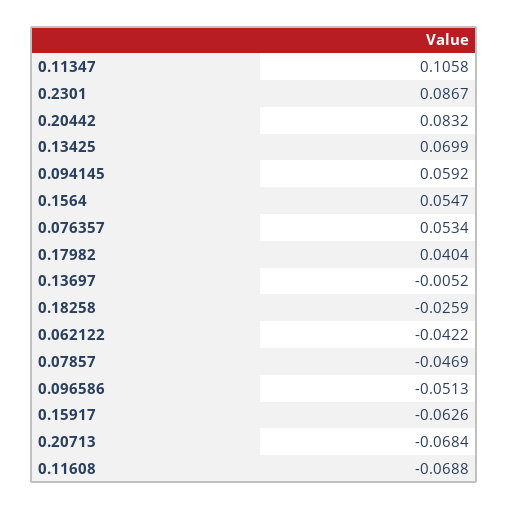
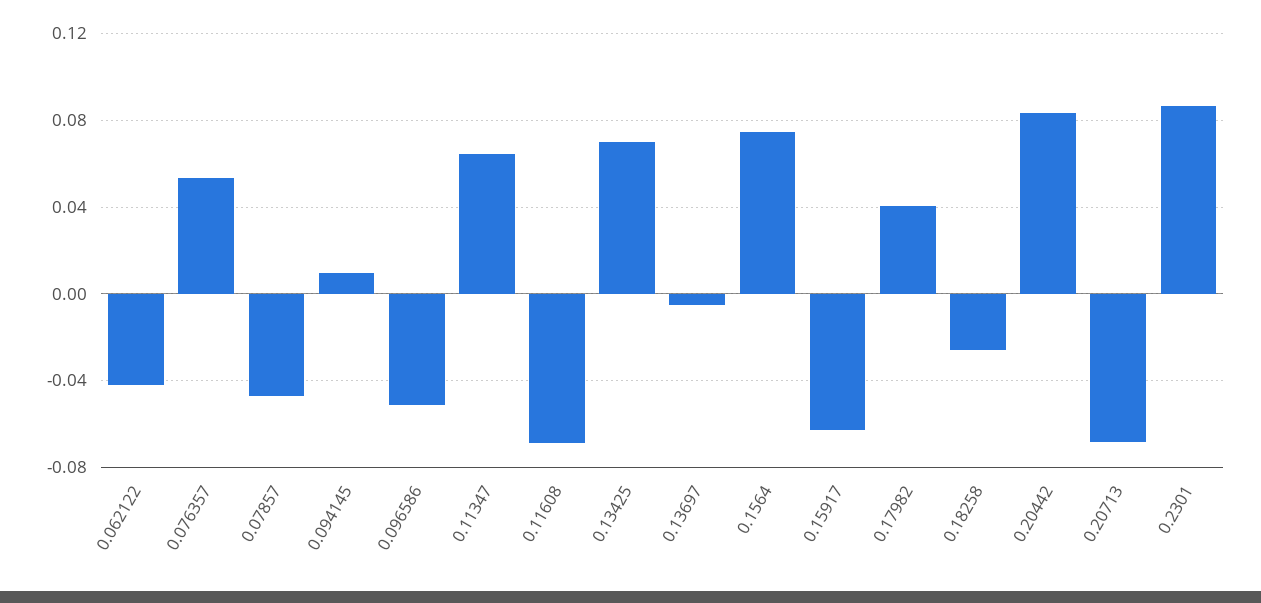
  {
-   "0.11347": 0.1058,
+   "0.11347": 0.065,
    "0.2301": 0.0867,
    "0.20442": 0.0832,
    "0.13425": 0.0699,
-   "0.094145": 0.0592,
+   "0.094145": 0.01,
-   "0.1564": 0.0547,
+   "0.1564": 0.075,
    "0.076357": 0.0534,
    "0.17982": 0.0404,
    "0.13697": -0.0052,
    "0.18258": -0.0259,
    "0.062122": -0.0422,
    "0.07857": -0.0469,
    "0.096586": -0.0513,
    "0.15917": -0.0626,
    "0.20713": -0.0684,
    "0.11608": -0.0688
  }

